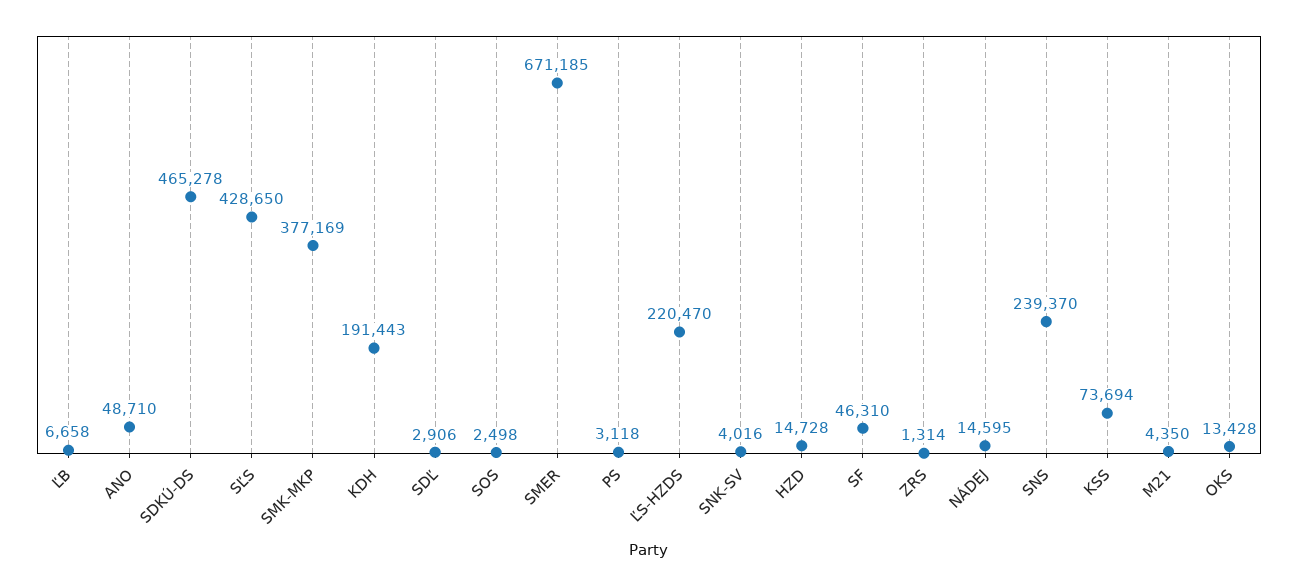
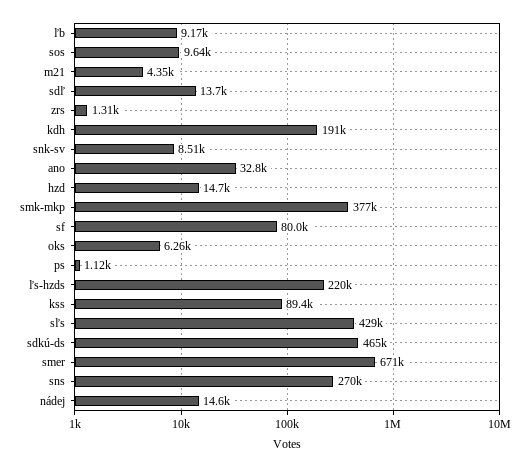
  {
-   "ĽB": 6658,
+   "ĽB": 9170,
-   "ANO": 48710,
+   "ANO": 32800,
    "SDKÚ-DS": 465278,
    "SĽS": 428650,
    "SMK-MKP": 377169,
    "KDH": 191443,
-   "SDĽ": 2906,
+   "SDĽ": 13700,
-   "SOS": 2498,
+   "SOS": 9640,
    "SMER": 671185,
-   "PS": 3118,
+   "PS": 1120,
    "ĽS-HZDS": 220470,
-   "SNK-SV": 4016,
+   "SNK-SV": 8510,
    "HZD": 14728,
-   "SF": 46310,
+   "SF": 80000,
    "ZRS": 1314,
    "NÁDEJ": 14595,
-   "SNS": 239370,
+   "SNS": 270000,
-   "KSS": 73694,
+   "KSS": 89400,
    "M21": 4350,
-   "OKS": 13428
+   "OKS": 6260
  }

